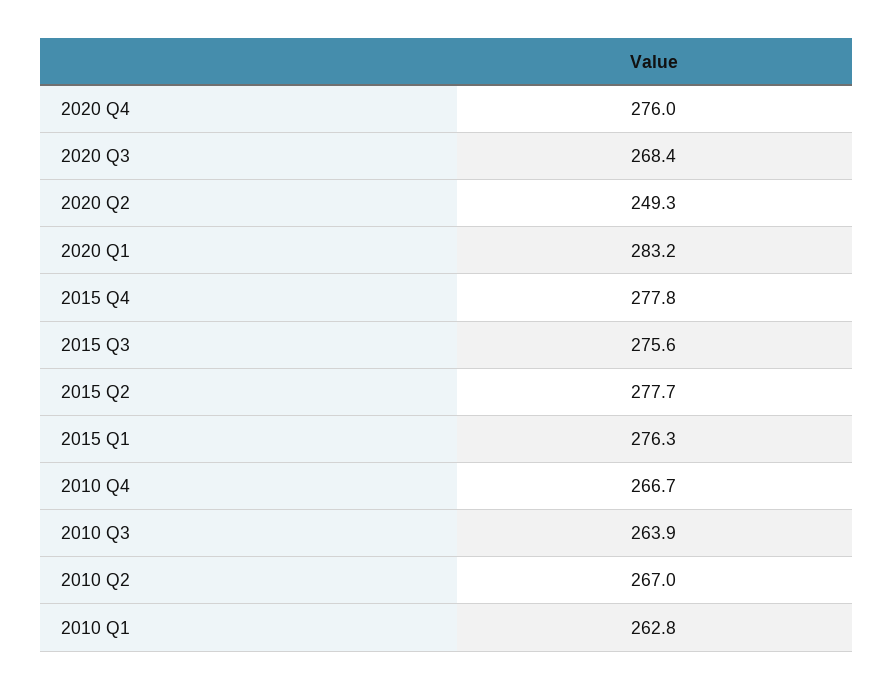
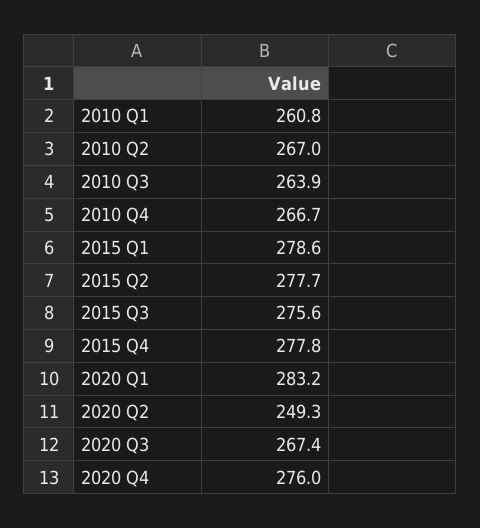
  {
    "2020 Q4": 276,
-   "2020 Q3": 268.4,
+   "2020 Q3": 267.4,
    "2020 Q2": 249.3,
    "2020 Q1": 283.2,
    "2015 Q4": 277.8,
    "2015 Q3": 275.6,
    "2015 Q2": 277.7,
-   "2015 Q1": 276.3,
+   "2015 Q1": 278.6,
    "2010 Q4": 266.7,
    "2010 Q3": 263.9,
    "2010 Q2": 267,
-   "2010 Q1": 262.8
+   "2010 Q1": 260.8
  }

